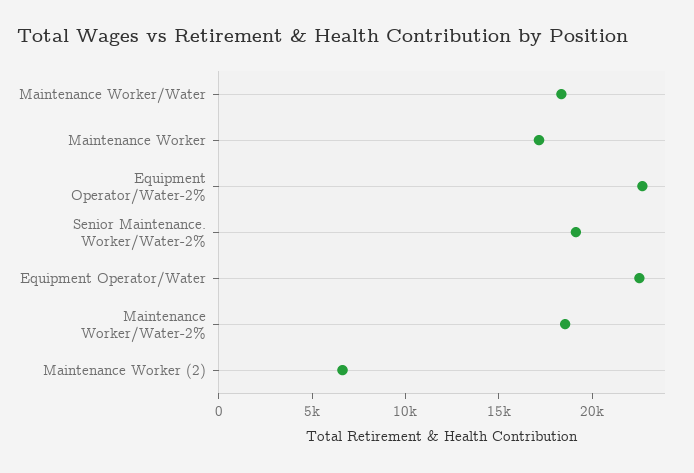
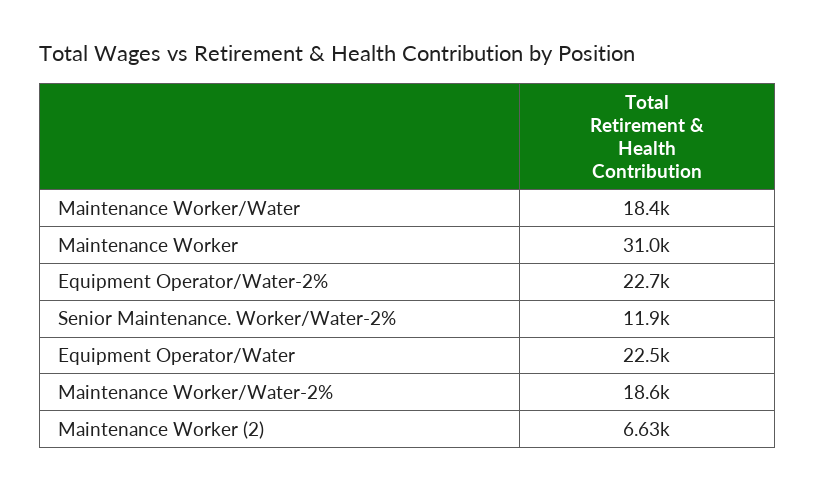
  {
    "Maintenance Worker/Water": 18400,
-   "Maintenance Worker": 17000,
+   "Maintenance Worker": 31000,
    "Equipment Operator/Water-2%": 22700,
-   "Senior Maintenance. Worker/Water-2%": 19000,
+   "Senior Maintenance. Worker/Water-2%": 11900,
    "Equipment Operator/Water": 22500,
    "Maintenance Worker/Water-2%": 18600,
    "Maintenance Worker (2)": 6630
  }

